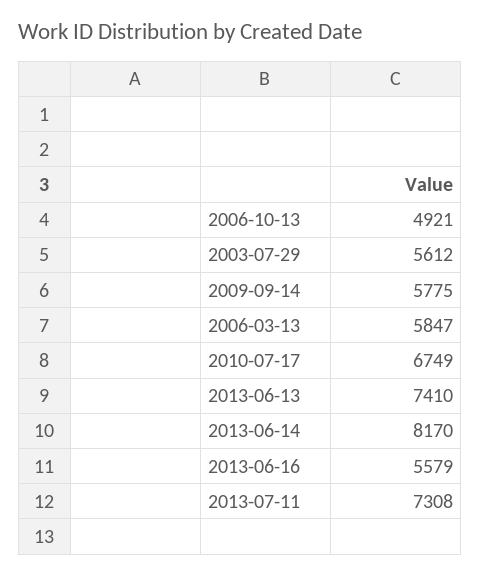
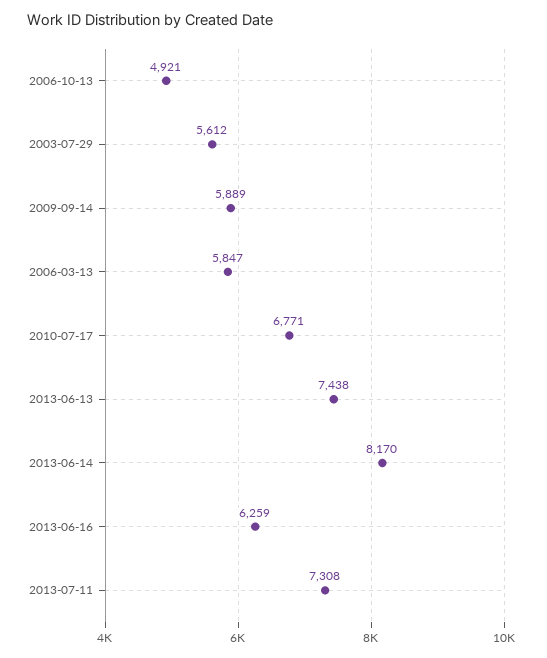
  {
    "2006-10-13": 4921,
    "2003-07-29": 5612,
-   "2009-09-14": 5775,
+   "2009-09-14": 5889,
    "2006-03-13": 5847,
-   "2010-07-17": 6749,
+   "2010-07-17": 6771,
-   "2013-06-13": 7410,
+   "2013-06-13": 7438,
    "2013-06-14": 8170,
-   "2013-06-16": 5579,
+   "2013-06-16": 6259,
    "2013-07-11": 7308
  }

